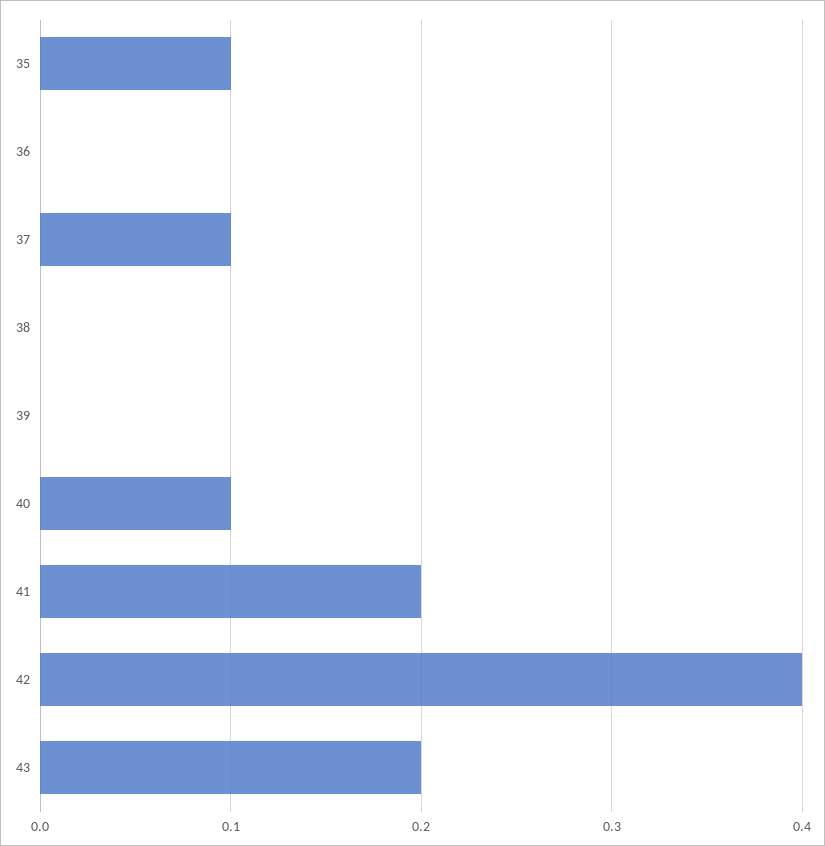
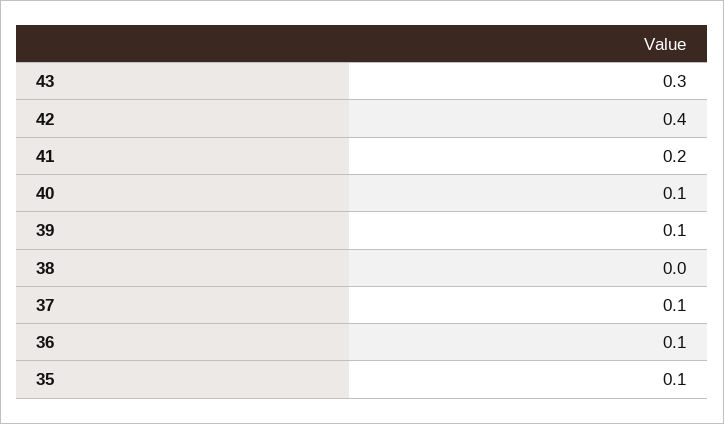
  {
    "35": 0.1,
-   "36": 0,
+   "36": 0.1,
    "37": 0.1,
    "38": 0,
-   "39": 0,
+   "39": 0.1,
    "40": 0.1,
    "41": 0.2,
    "42": 0.4,
-   "43": 0.2
+   "43": 0.3
  }

